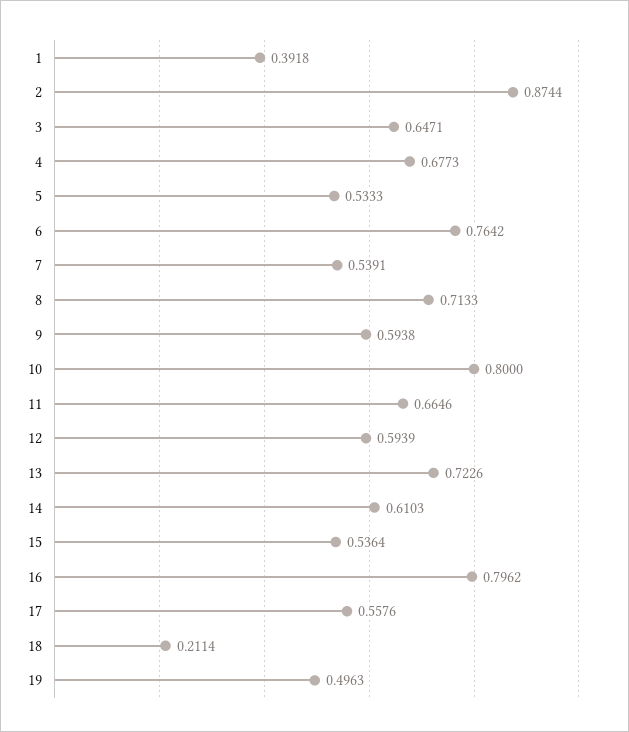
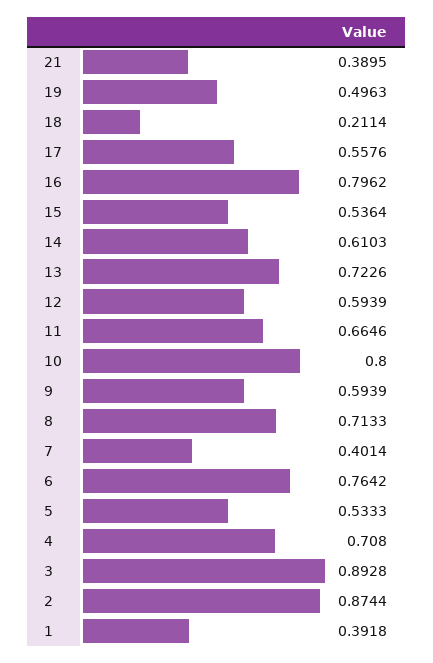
  {
    "1": 0.3918,
    "2": 0.8744,
-   "3": 0.6471,
+   "3": 0.8928,
-   "4": 0.6773,
+   "4": 0.708,
    "5": 0.5333,
    "6": 0.7642,
-   "7": 0.5391,
+   "7": 0.4014,
    "8": 0.7133,
-   "9": 0.5938,
+   "9": 0.5939,
    "10": 0.8,
    "11": 0.6646,
    "12": 0.5939,
    "13": 0.7226,
    "14": 0.6103,
    "15": 0.5364,
    "16": 0.7962,
    "17": 0.5576,
    "18": 0.2114,
-   "19": 0.4963
+   "19": 0.4963,
+   "21": 0.3895
  }

